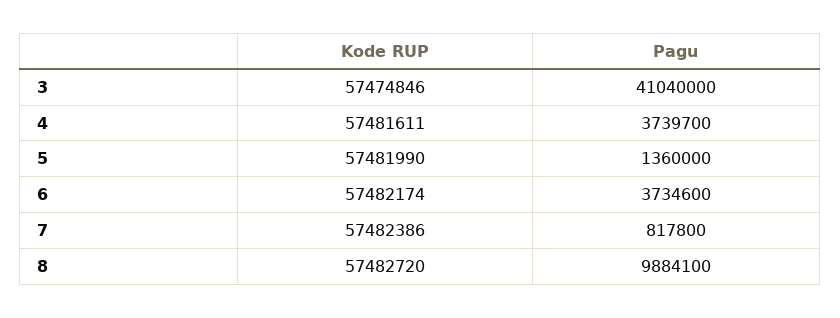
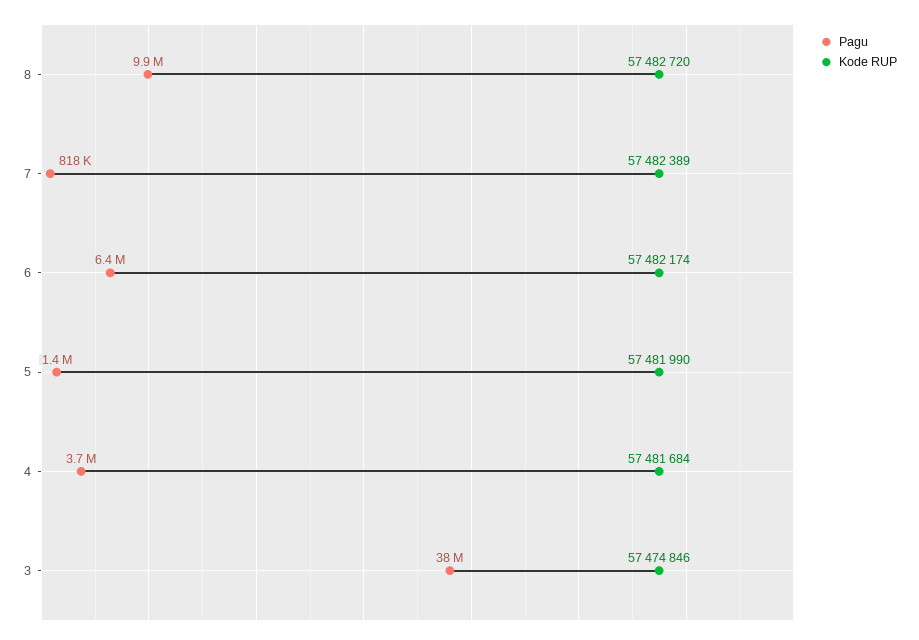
  {
    "Kode RUP": {
      "3": 57474846,
-     "4": 57481611,
+     "4": 57481684,
      "5": 57481990,
      "6": 57482174,
-     "7": 57482386,
+     "7": 57482389,
      "8": 57482720
    },
    "Pagu": {
-     "3": 41040000,
+     "3": 38000000,
      "4": 3739700,
      "5": 1360000,
-     "6": 3734600,
+     "6": 6400000,
      "7": 817800,
      "8": 9884100
    }
  }

